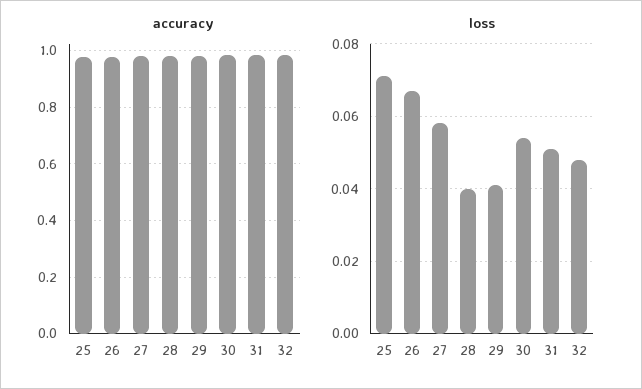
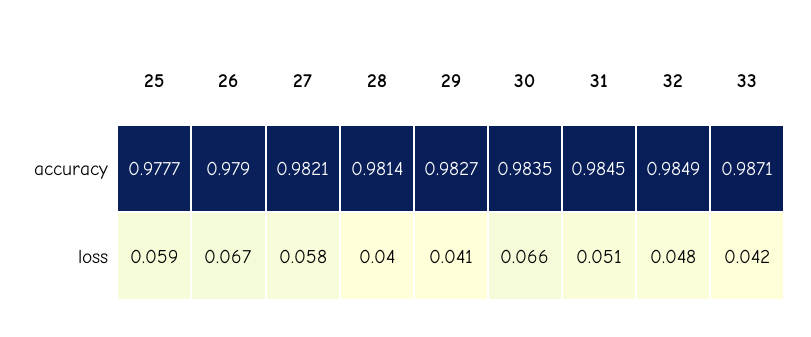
  {
    "accuracy": {
      "25": 0.9777,
      "26": 0.979,
      "27": 0.9821,
      "28": 0.9814,
      "29": 0.9827,
      "30": 0.9835,
      "31": 0.9845,
-     "32": 0.9849
+     "32": 0.9849,
+     "33": 0.9871
    },
    "loss": {
-     "25": 0.07,
+     "25": 0.059,
      "26": 0.067,
      "27": 0.058,
      "28": 0.04,
      "29": 0.041,
-     "30": 0.055,
+     "30": 0.066,
      "31": 0.051,
-     "32": 0.048
+     "32": 0.048,
+     "33": 0.042
    }
  }

